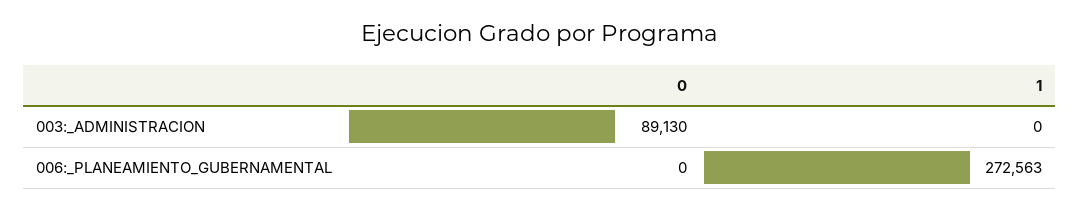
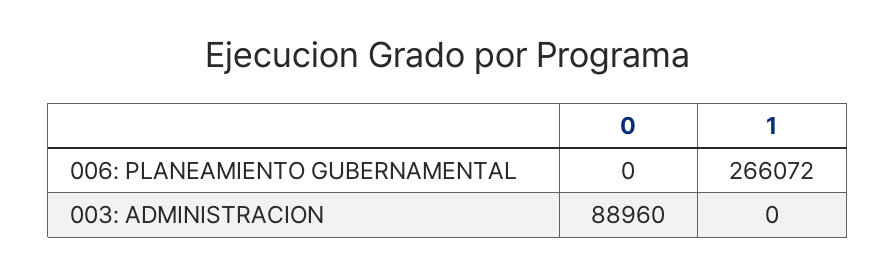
  {
    "0": {
-     "003:_ADMINISTRACION": 89130,
+     "003:_ADMINISTRACION": 88960,
      "006:_PLANEAMIENTO_GUBERNAMENTAL": 0
    },
    "1": {
      "003:_ADMINISTRACION": 0,
-     "006:_PLANEAMIENTO_GUBERNAMENTAL": 272563
+     "006:_PLANEAMIENTO_GUBERNAMENTAL": 266072
    }
  }

